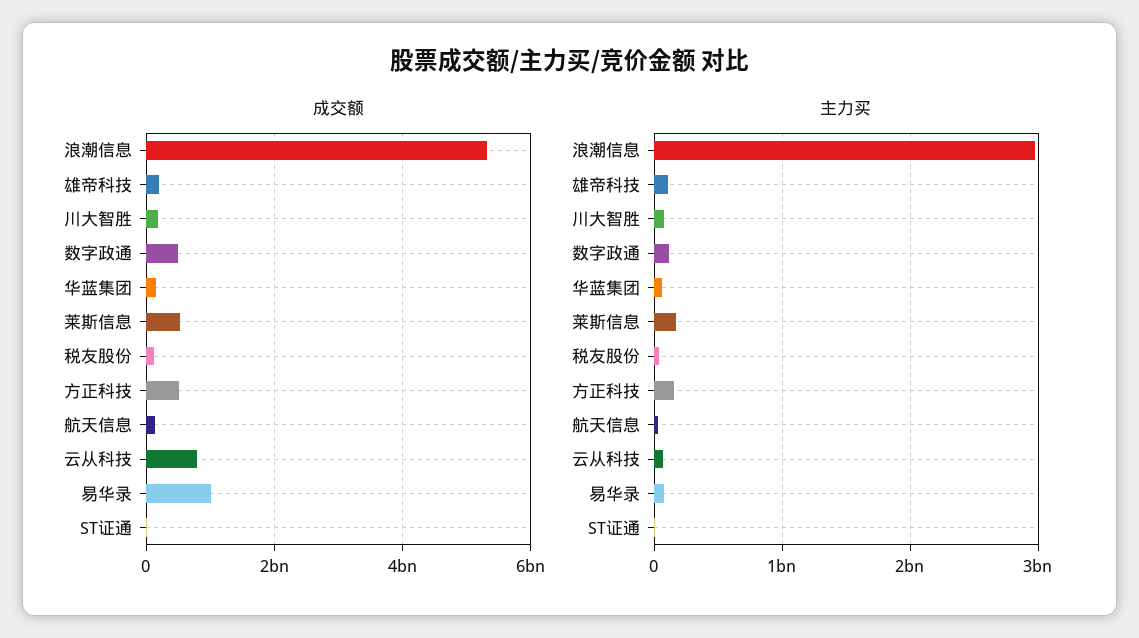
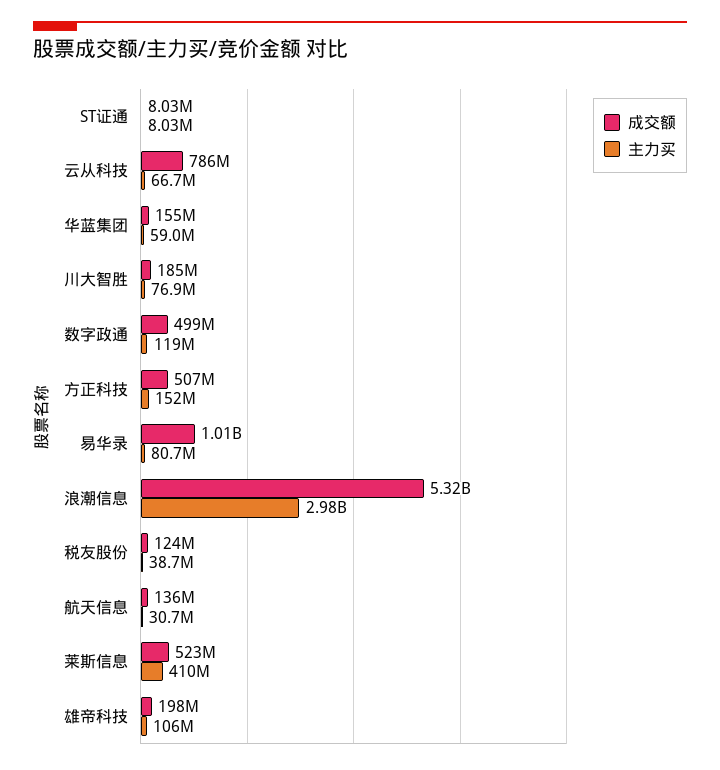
  {
    "成交额": {
      "浪潮信息": 5320000000,
      "雄帝科技": 198000000,
      "川大智胜": 185000000,
      "数字政通": 499000000,
      "华蓝集团": 155000000,
      "莱斯信息": 523000000,
      "税友股份": 124000000,
      "方正科技": 507000000,
      "航天信息": 136000000,
      "云从科技": 786000000,
      "易华录": 1010000000,
      "ST证通": 8030000
    },
    "主力买": {
      "浪潮信息": 2980000000,
      "雄帝科技": 106000000,
      "川大智胜": 76900000,
      "数字政通": 119000000,
      "华蓝集团": 59000000,
-     "莱斯信息": 200000000,
+     "莱斯信息": 410000000,
      "税友股份": 38700000,
      "方正科技": 152000000,
      "航天信息": 30700000,
      "云从科技": 66700000,
      "易华录": 80700000,
      "ST证通": 8030000
    }
  }

